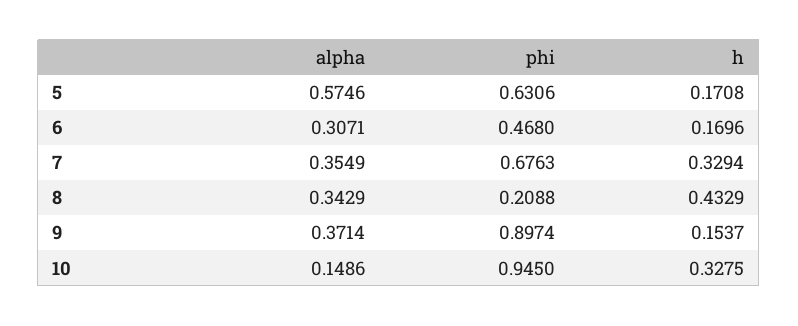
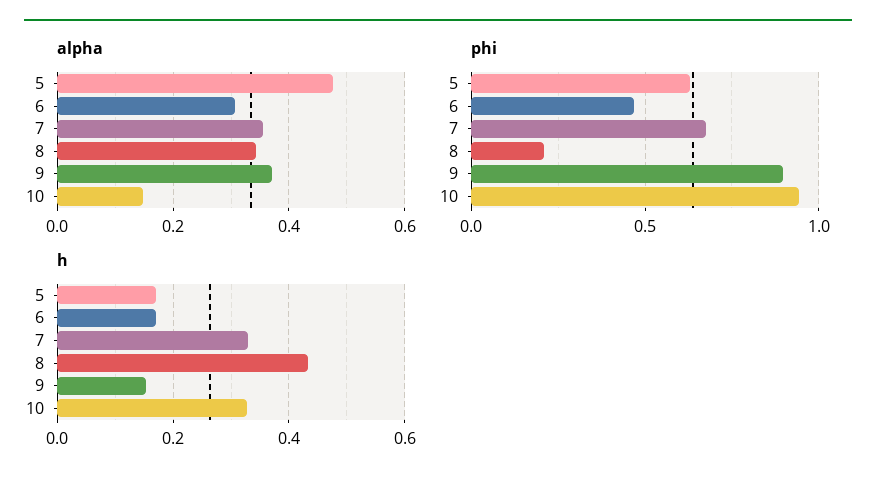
  {
    "alpha": {
-     "5": 0.5746,
+     "5": 0.48,
      "6": 0.3071,
      "7": 0.3549,
      "8": 0.3429,
      "9": 0.3714,
      "10": 0.1486
    },
    "phi": {
      "5": 0.6306,
      "6": 0.468,
      "7": 0.6763,
      "8": 0.2088,
      "9": 0.8974,
      "10": 0.945
    },
    "h": {
      "5": 0.1708,
      "6": 0.1696,
      "7": 0.3294,
      "8": 0.4329,
      "9": 0.1537,
      "10": 0.3275
    }
  }

